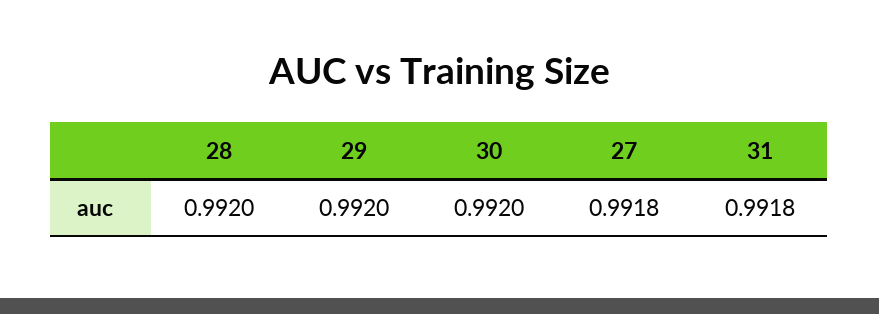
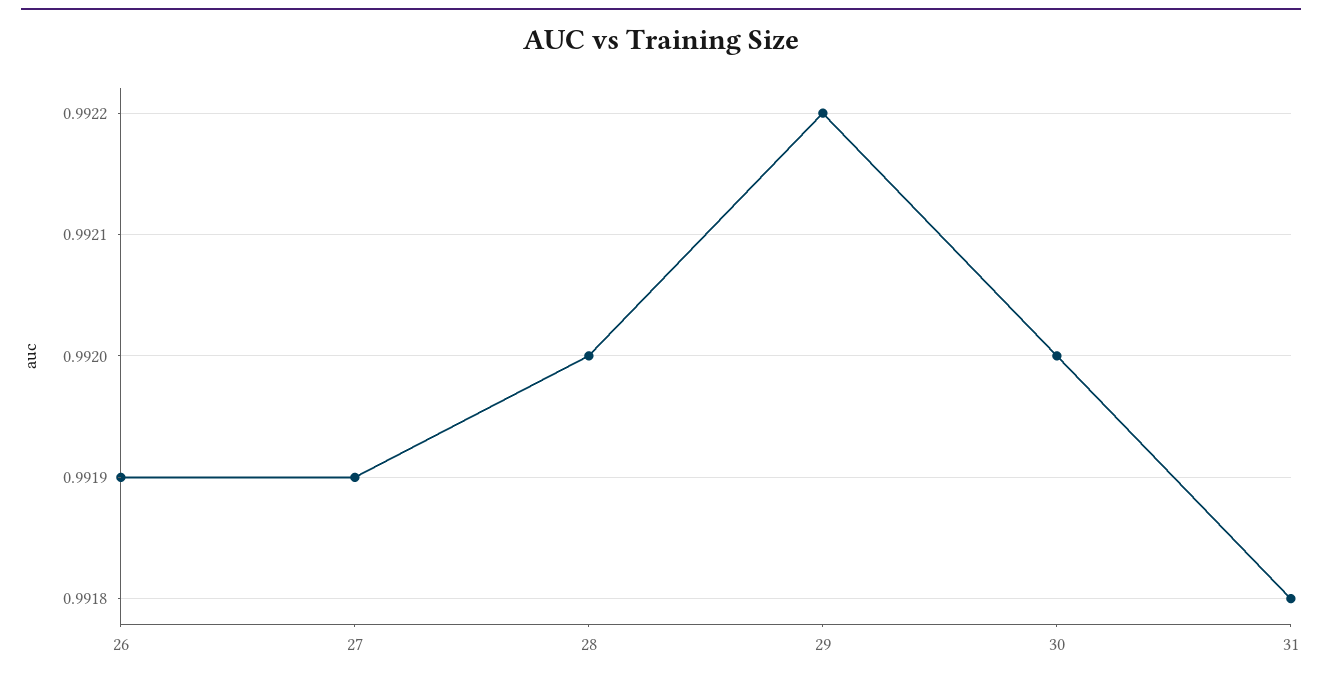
  {
    "28": 0.992,
-   "29": 0.992,
+   "29": 0.9922,
    "30": 0.992,
-   "27": 0.9918,
+   "27": 0.9919,
-   "31": 0.9918
+   "31": 0.9918,
+   "26": 0.9919
  }

